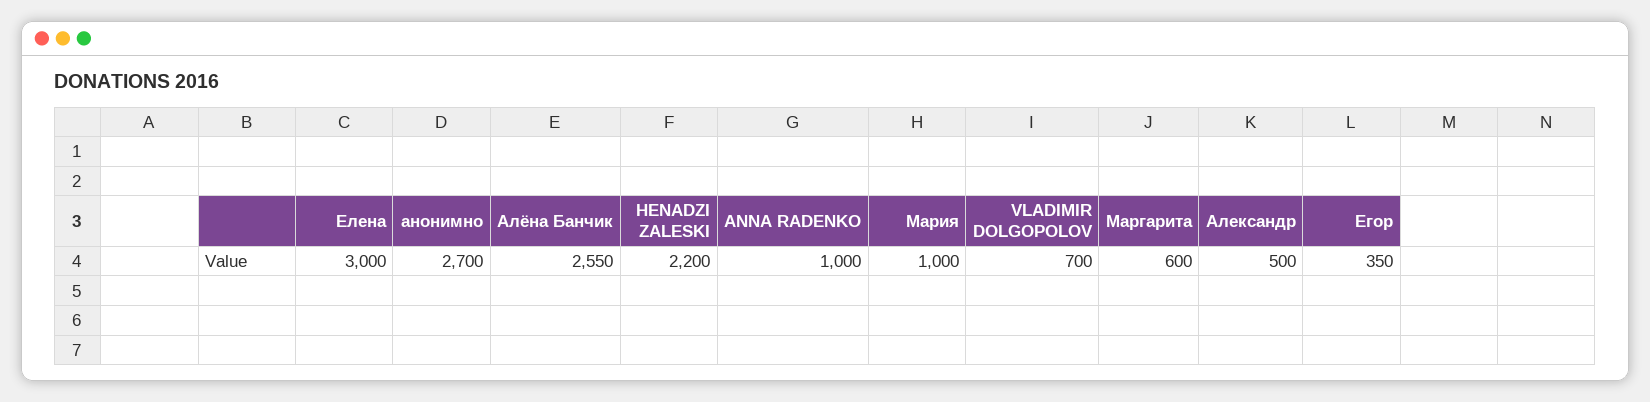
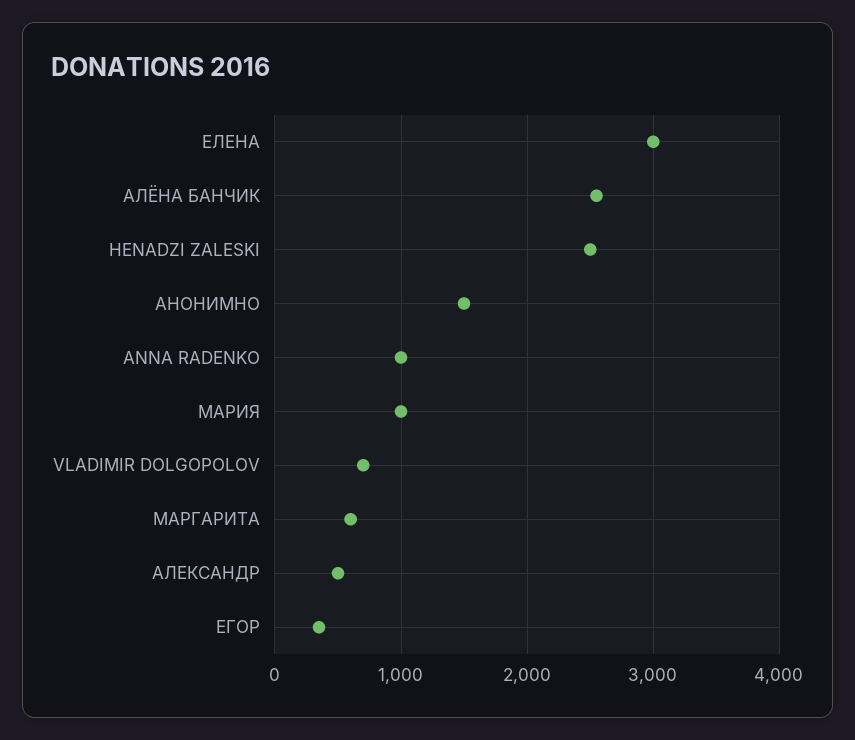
  {
    "Елена": 3000,
-   "анонимно": 2700,
+   "анонимно": 1500,
    "Алёна Банчик": 2550,
-   "HENADZI ZALESKI": 2200,
+   "HENADZI ZALESKI": 2500,
    "ANNA RADENKO": 1000,
    "Мария": 1000,
    "VLADIMIR DOLGOPOLOV": 700,
    "Маргарита": 600,
    "Александр": 500,
    "Егор": 350
  }

